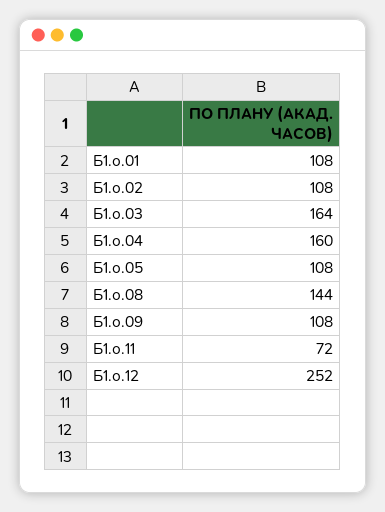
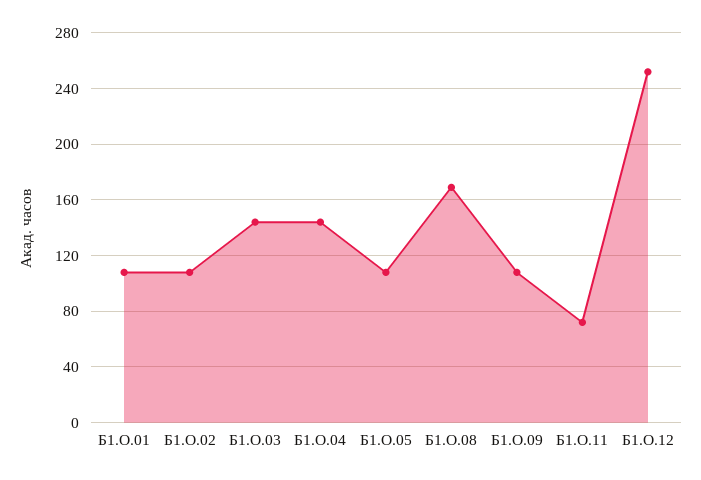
  {
    "Б1.о.01": 108,
    "Б1.о.02": 108,
-   "Б1.о.03": 164,
+   "Б1.о.03": 145,
-   "Б1.о.04": 160,
+   "Б1.о.04": 145,
    "Б1.о.05": 108,
-   "Б1.о.08": 144,
+   "Б1.о.08": 170,
    "Б1.о.09": 108,
    "Б1.о.11": 72,
    "Б1.о.12": 252
  }

